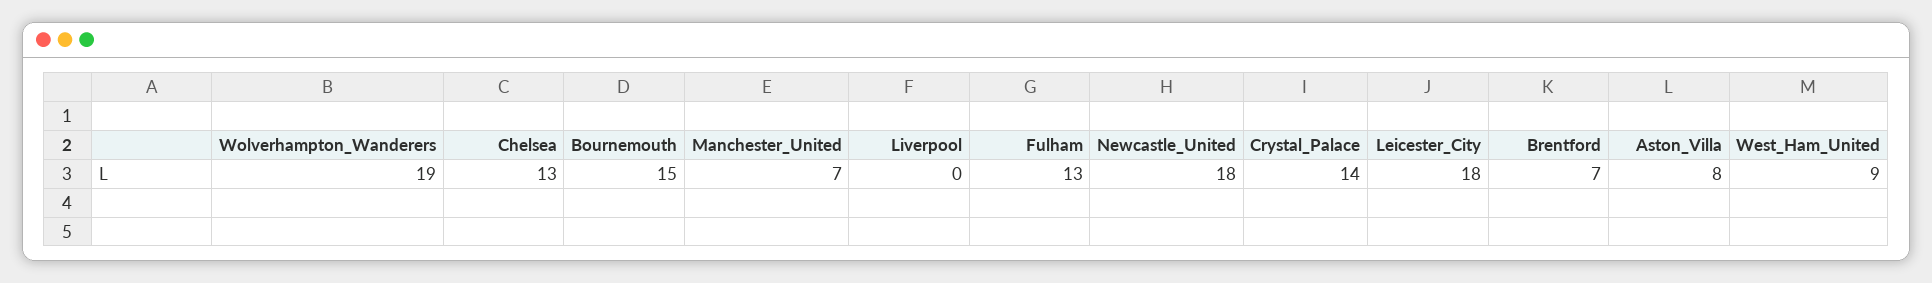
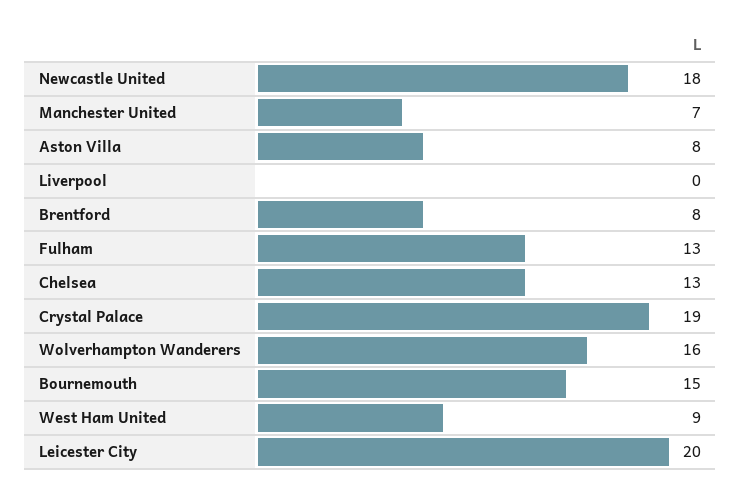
  {
-   "Wolverhampton_Wanderers": 19,
+   "Wolverhampton_Wanderers": 16,
    "Chelsea": 13,
    "Bournemouth": 15,
    "Manchester_United": 7,
    "Liverpool": 0,
    "Fulham": 13,
    "Newcastle_United": 18,
-   "Crystal_Palace": 14,
+   "Crystal_Palace": 19,
-   "Leicester_City": 18,
+   "Leicester_City": 20,
-   "Brentford": 7,
+   "Brentford": 8,
    "Aston_Villa": 8,
    "West_Ham_United": 9
  }

